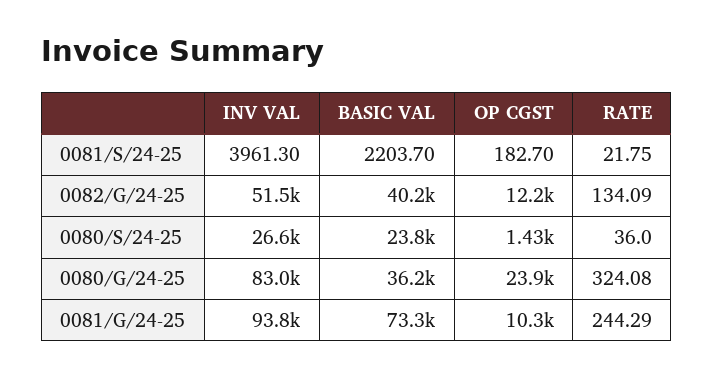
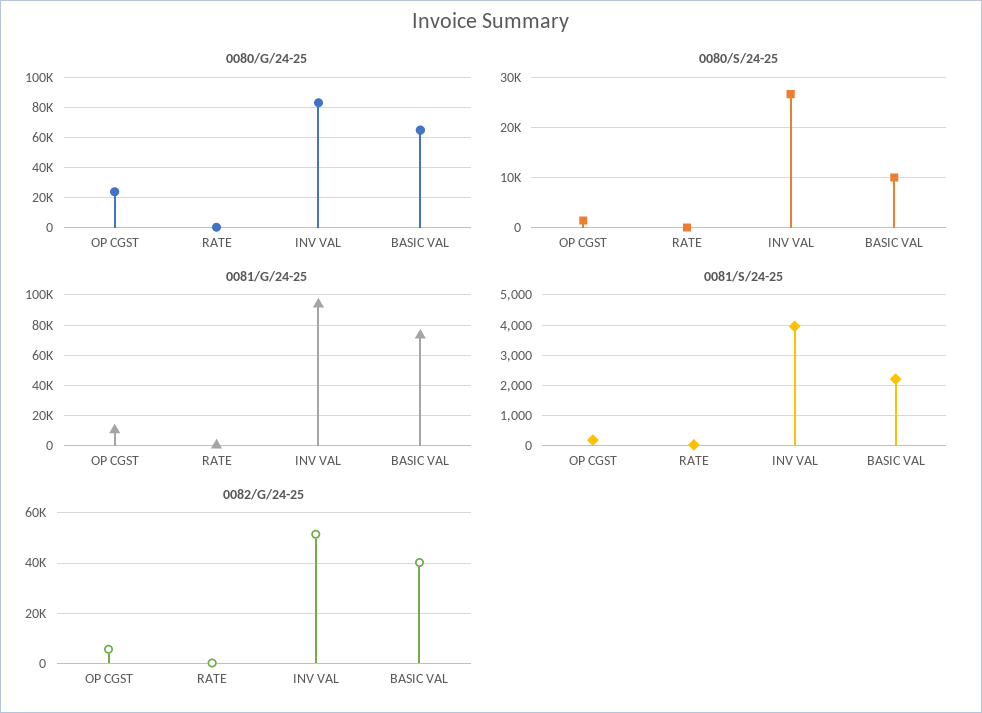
  {
    "0081/S/24-25": {
      "INV VAL": 3961.3,
      "BASIC VAL": 2203.7,
      "OP CGST": 182.7,
      "RATE": 21.75
    },
    "0082/G/24-25": {
      "INV VAL": 51500,
      "BASIC VAL": 40200,
-     "OP CGST": 12200,
+     "OP CGST": 5000,
      "RATE": 134.09
    },
    "0080/S/24-25": {
      "INV VAL": 26600,
-     "BASIC VAL": 23800,
+     "BASIC VAL": 10000,
      "OP CGST": 1430,
      "RATE": 36
    },
    "0080/G/24-25": {
      "INV VAL": 83000,
-     "BASIC VAL": 36200,
+     "BASIC VAL": 65000,
      "OP CGST": 23900,
      "RATE": 324.08
    },
    "0081/G/24-25": {
      "INV VAL": 93800,
      "BASIC VAL": 73300,
      "OP CGST": 10300,
      "RATE": 244.29
    }
  }

